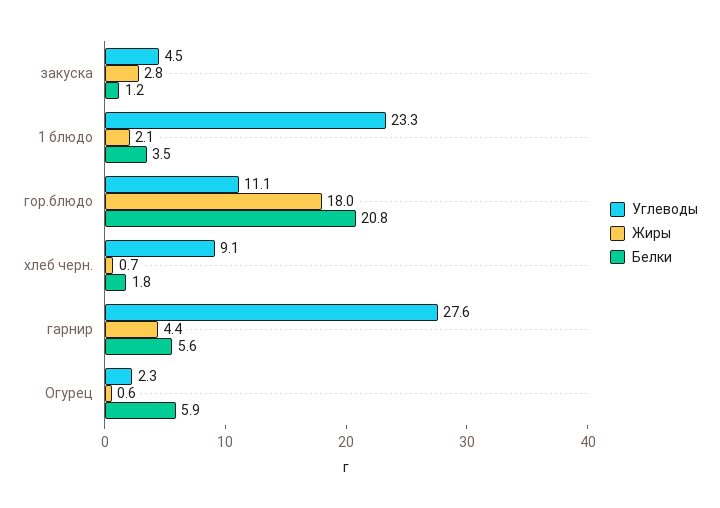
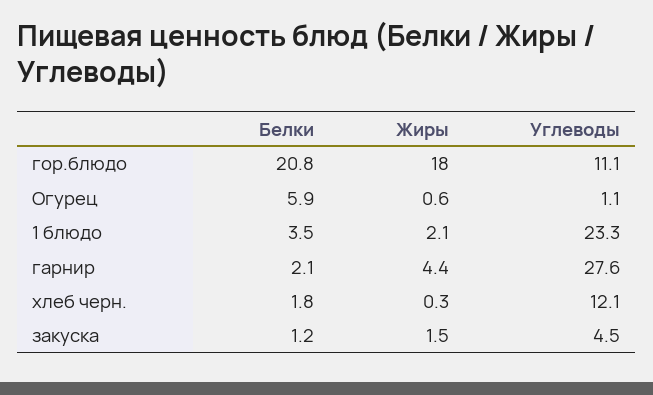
  {
    "Углеводы": {
      "закуска": 4.5,
      "1 блюдо": 23.3,
      "гор.блюдо": 11.1,
-     "хлеб черн.": 9.1,
+     "хлеб черн.": 12.1,
      "гарнир": 27.6,
-     "Огурец": 2.3
+     "Огурец": 1.1
    },
    "Жиры": {
-     "закуска": 2.8,
+     "закуска": 1.5,
      "1 блюдо": 2.1,
      "гор.блюдо": 18,
-     "хлеб черн.": 0.7,
+     "хлеб черн.": 0.3,
      "гарнир": 4.4,
      "Огурец": 0.6
    },
    "Белки": {
      "закуска": 1.2,
      "1 блюдо": 3.5,
      "гор.блюдо": 20.8,
      "хлеб черн.": 1.8,
-     "гарнир": 5.6,
+     "гарнир": 2.1,
      "Огурец": 5.9
    }
  }

